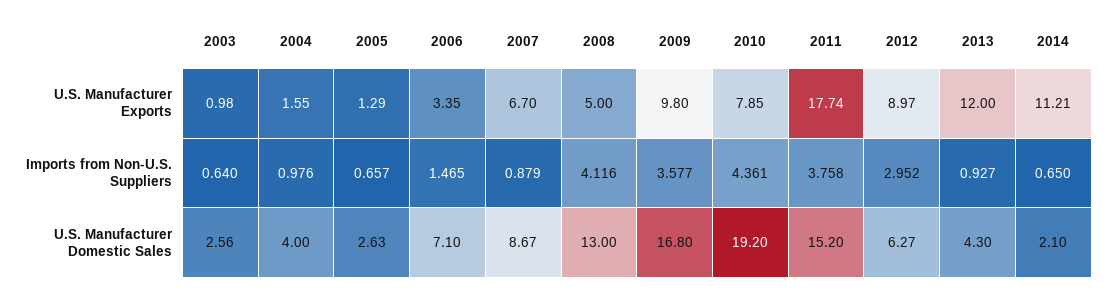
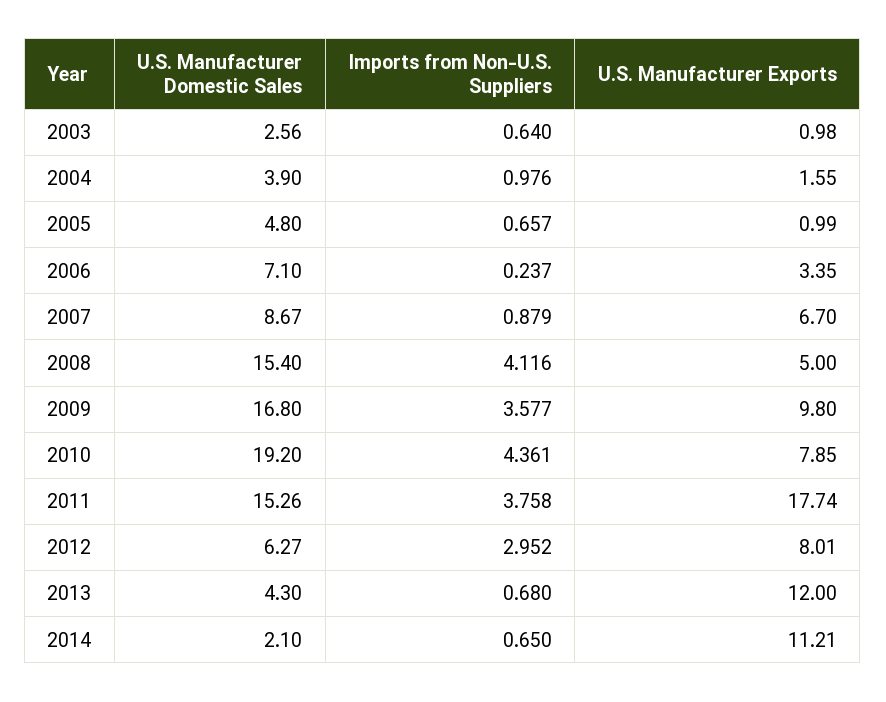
  {
    "2003": {
      "U.S. Manufacturer Exports": 0.98,
      "Imports from Non-U.S. Suppliers": 0.64,
      "U.S. Manufacturer Domestic Sales": 2.56
    },
    "2004": {
      "U.S. Manufacturer Exports": 1.55,
      "Imports from Non-U.S. Suppliers": 0.976,
-     "U.S. Manufacturer Domestic Sales": 4
+     "U.S. Manufacturer Domestic Sales": 3.9
    },
    "2005": {
-     "U.S. Manufacturer Exports": 1.29,
+     "U.S. Manufacturer Exports": 0.99,
      "Imports from Non-U.S. Suppliers": 0.657,
-     "U.S. Manufacturer Domestic Sales": 2.63
+     "U.S. Manufacturer Domestic Sales": 4.8
    },
    "2006": {
      "U.S. Manufacturer Exports": 3.35,
-     "Imports from Non-U.S. Suppliers": 1.465,
+     "Imports from Non-U.S. Suppliers": 0.237,
      "U.S. Manufacturer Domestic Sales": 7.1
    },
    "2007": {
      "U.S. Manufacturer Exports": 6.7,
      "Imports from Non-U.S. Suppliers": 0.879,
      "U.S. Manufacturer Domestic Sales": 8.67
    },
    "2008": {
      "U.S. Manufacturer Exports": 5,
      "Imports from Non-U.S. Suppliers": 4.116,
-     "U.S. Manufacturer Domestic Sales": 13
+     "U.S. Manufacturer Domestic Sales": 15.4
    },
    "2009": {
      "U.S. Manufacturer Exports": 9.8,
      "Imports from Non-U.S. Suppliers": 3.577,
      "U.S. Manufacturer Domestic Sales": 16.8
    },
    "2010": {
      "U.S. Manufacturer Exports": 7.85,
      "Imports from Non-U.S. Suppliers": 4.361,
      "U.S. Manufacturer Domestic Sales": 19.2
    },
    "2011": {
      "U.S. Manufacturer Exports": 17.74,
      "Imports from Non-U.S. Suppliers": 3.758,
-     "U.S. Manufacturer Domestic Sales": 15.2
+     "U.S. Manufacturer Domestic Sales": 15.26
    },
    "2012": {
-     "U.S. Manufacturer Exports": 8.97,
+     "U.S. Manufacturer Exports": 8.01,
      "Imports from Non-U.S. Suppliers": 2.952,
      "U.S. Manufacturer Domestic Sales": 6.27
    },
    "2013": {
      "U.S. Manufacturer Exports": 12,
-     "Imports from Non-U.S. Suppliers": 0.927,
+     "Imports from Non-U.S. Suppliers": 0.68,
      "U.S. Manufacturer Domestic Sales": 4.3
    },
    "2014": {
      "U.S. Manufacturer Exports": 11.21,
      "Imports from Non-U.S. Suppliers": 0.65,
      "U.S. Manufacturer Domestic Sales": 2.1
    }
  }

